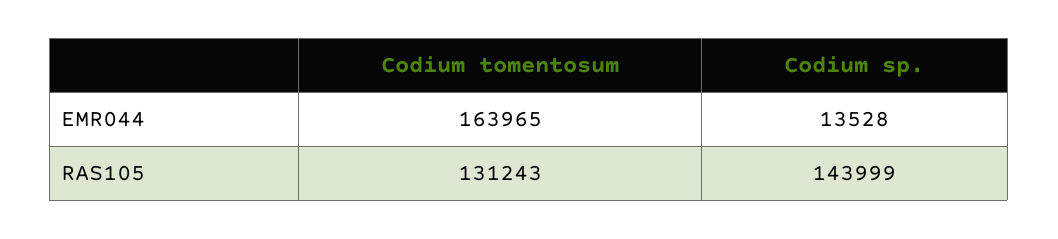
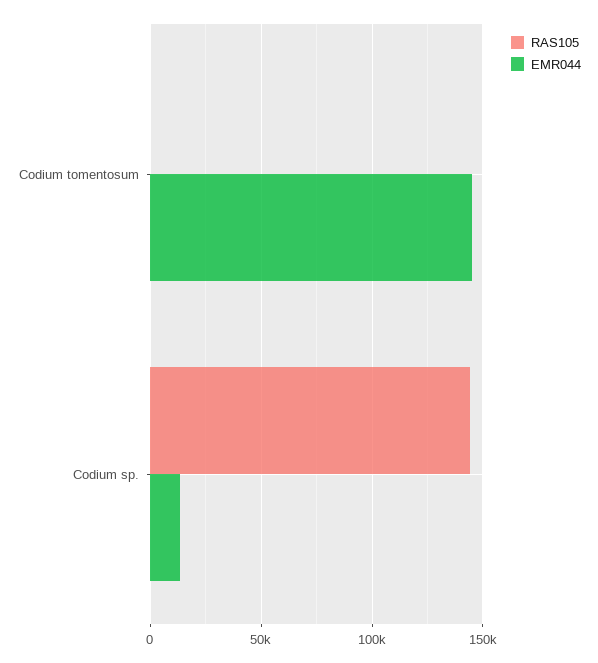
  {
    "EMR044": {
-     "Codium tomentosum": 163965,
+     "Codium tomentosum": 145000,
      "Codium sp.": 13528
    },
    "RAS105": {
-     "Codium tomentosum": 131243,
+     "Codium tomentosum": 0,
      "Codium sp.": 143999
    }
  }

